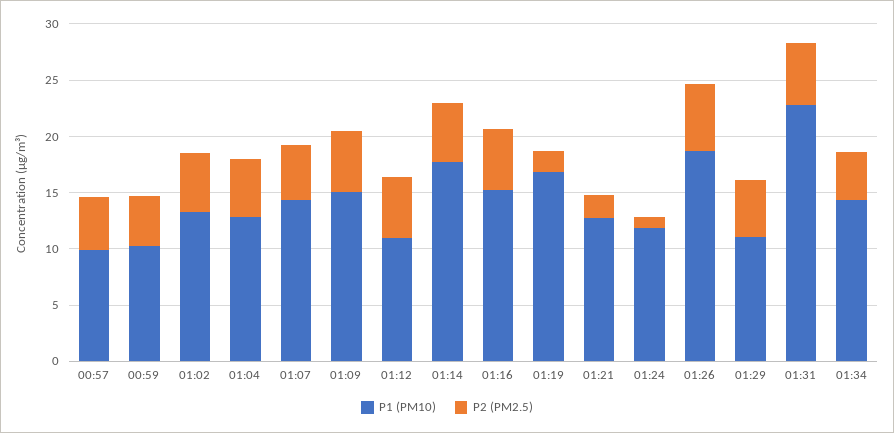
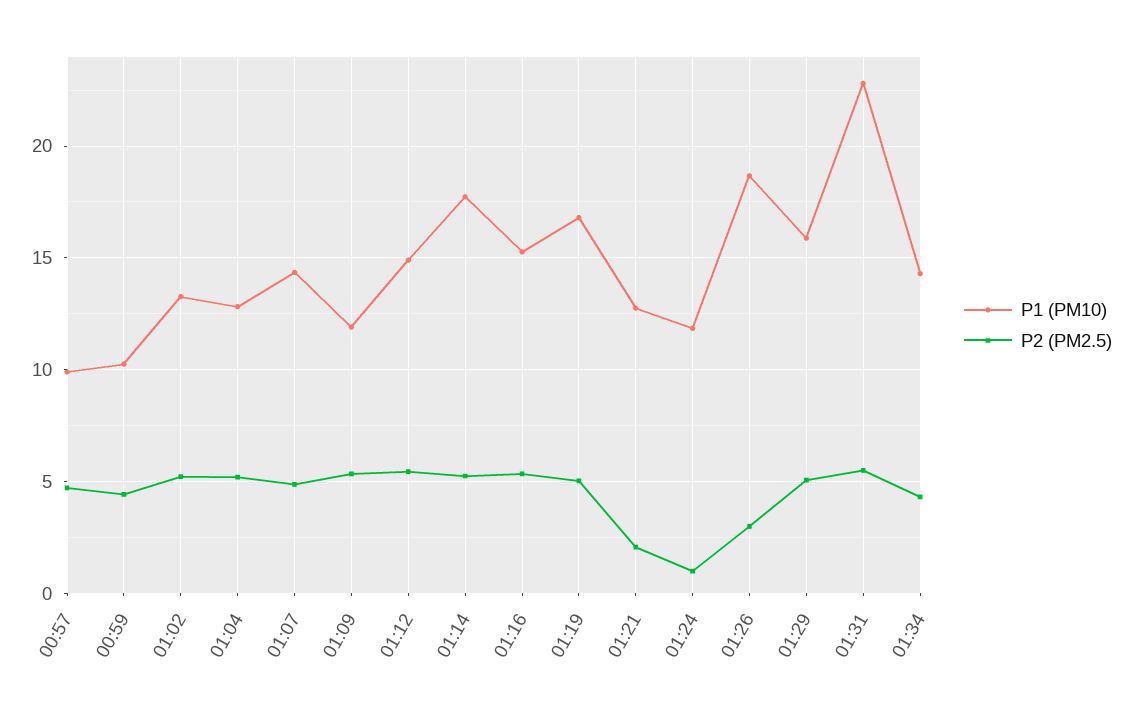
  {
    "P1 (PM10)": {
      "00:57": 10,
      "00:59": 10.5,
      "01:02": 13.5,
      "01:04": 13,
      "01:07": 14.5,
-     "01:09": 15,
+     "01:09": 12,
-     "01:12": 11,
+     "01:12": 15,
      "01:14": 17.5,
      "01:16": 15.5,
      "01:19": 17,
      "01:21": 13,
      "01:24": 12,
      "01:26": 18.5,
-     "01:29": 11,
+     "01:29": 16,
      "01:31": 23,
      "01:34": 14.5
    },
    "P2 (PM2.5)": {
      "00:57": 4.5,
      "00:59": 4.5,
      "01:02": 5,
      "01:04": 5,
      "01:07": 5,
      "01:09": 5.5,
      "01:12": 5.5,
      "01:14": 5.5,
      "01:16": 5.5,
-     "01:19": 2,
+     "01:19": 5,
      "01:21": 2,
      "01:24": 1,
-     "01:26": 6,
+     "01:26": 3,
      "01:29": 5,
      "01:31": 5.5,
      "01:34": 4.5
    }
  }

